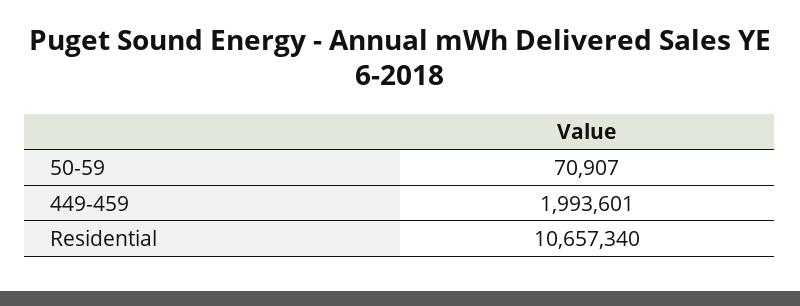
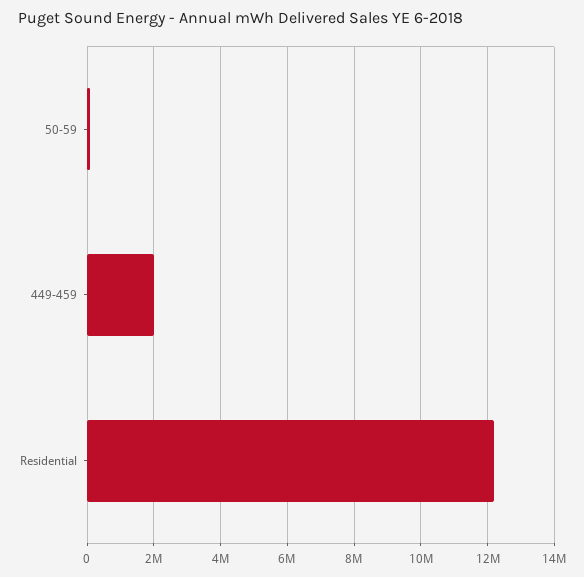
  {
    "50-59": 70907,
    "449-459": 1993601,
-   "Residential": 10657340
+   "Residential": 12200000
  }

